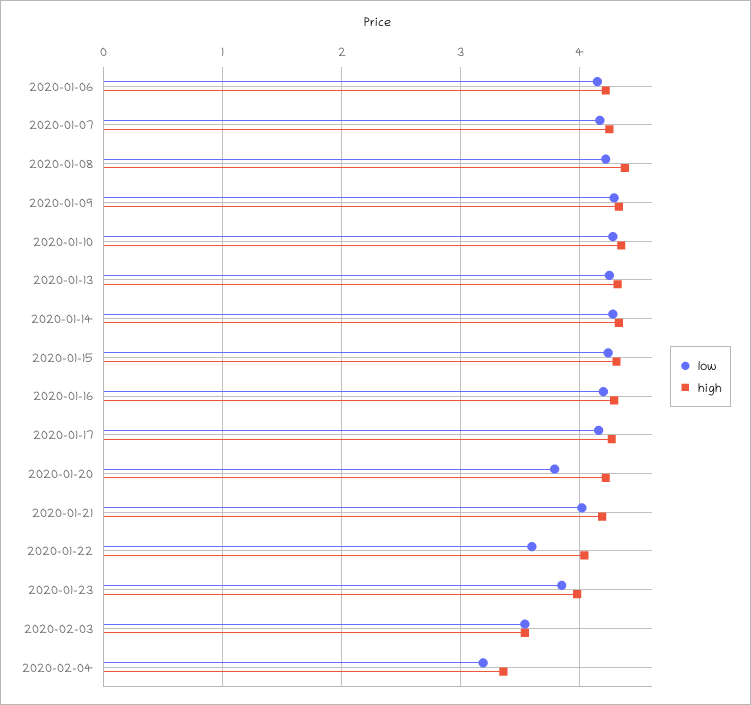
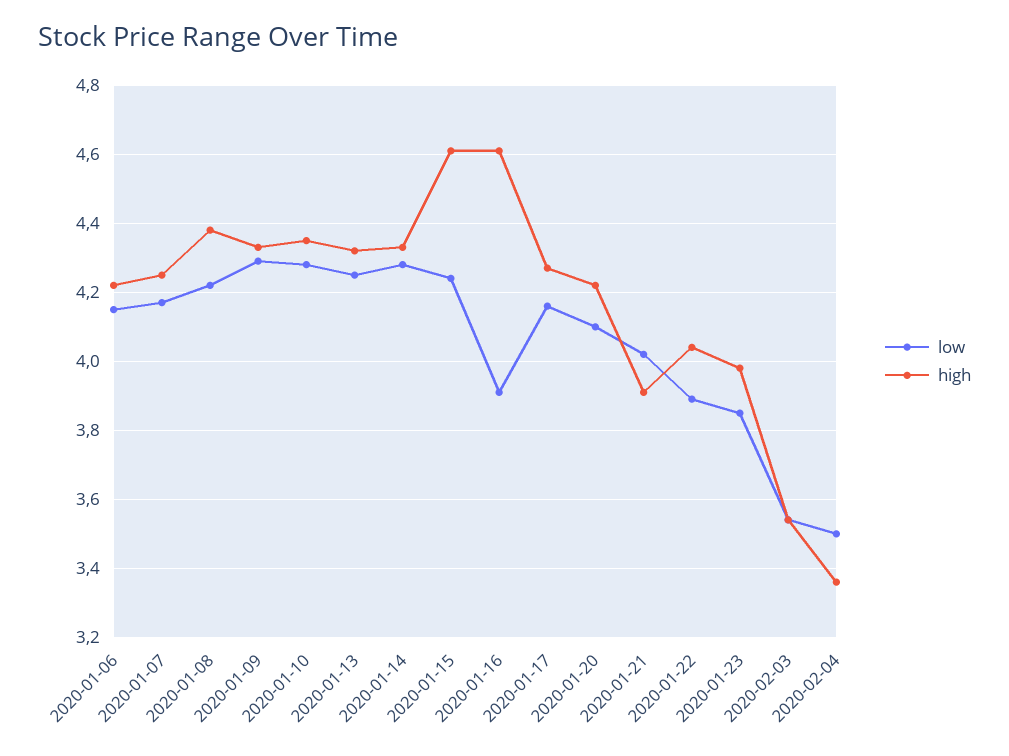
  {
    "low": {
      "2020-01-06": 4.15,
      "2020-01-07": 4.15,
      "2020-01-08": 4.2,
      "2020-01-09": 4.3,
      "2020-01-10": 4.3,
      "2020-01-13": 4.25,
      "2020-01-14": 4.3,
      "2020-01-15": 4.25,
-     "2020-01-16": 4.2,
+     "2020-01-16": 3.9,
      "2020-01-17": 4.15,
-     "2020-01-20": 3.8,
+     "2020-01-20": 4.1,
      "2020-01-21": 4,
-     "2020-01-22": 3.6,
+     "2020-01-22": 3.9,
      "2020-01-23": 3.85,
      "2020-02-03": 3.55,
-     "2020-02-04": 3.2
+     "2020-02-04": 3.5
    },
    "high": {
      "2020-01-06": 4.2,
      "2020-01-07": 4.25,
      "2020-01-08": 4.4,
      "2020-01-09": 4.35,
      "2020-01-10": 4.35,
      "2020-01-13": 4.3,
      "2020-01-14": 4.35,
-     "2020-01-15": 4.3,
+     "2020-01-15": 4.6,
-     "2020-01-16": 4.3,
+     "2020-01-16": 4.6,
      "2020-01-17": 4.25,
      "2020-01-20": 4.2,
-     "2020-01-21": 4.2,
+     "2020-01-21": 3.9,
      "2020-01-22": 4.05,
      "2020-01-23": 4,
      "2020-02-03": 3.55,
      "2020-02-04": 3.35
    }
  }

